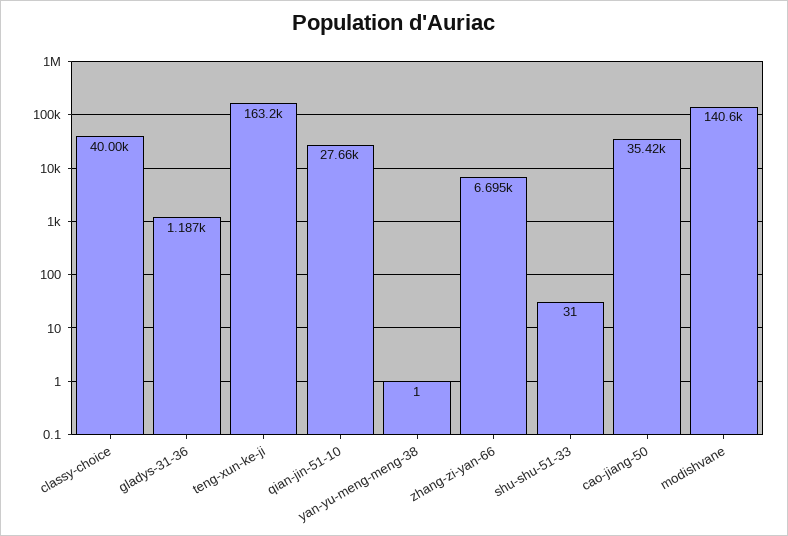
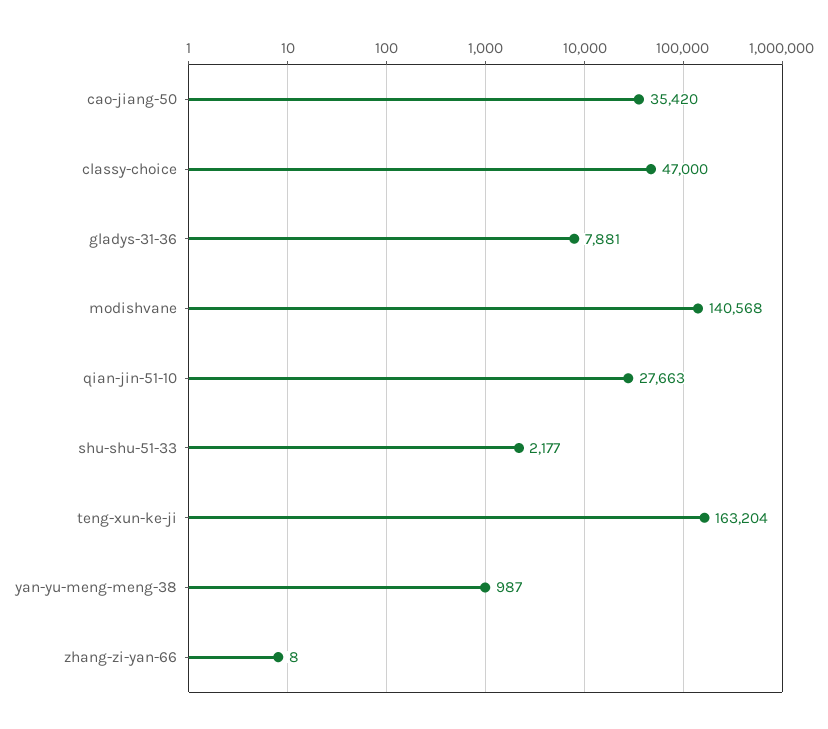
  {
-   "classy-choice": 40000,
+   "classy-choice": 47000,
-   "gladys-31-36": 1187,
+   "gladys-31-36": 7881,
    "teng-xun-ke-ji": 163204,
    "qian-jin-51-10": 27663,
-   "yan-yu-meng-meng-38": 1,
+   "yan-yu-meng-meng-38": 987,
-   "zhang-zi-yan-66": 6695,
+   "zhang-zi-yan-66": 8,
-   "shu-shu-51-33": 31,
+   "shu-shu-51-33": 2177,
    "cao-jiang-50": 35420,
    "modishvane": 140568
  }

